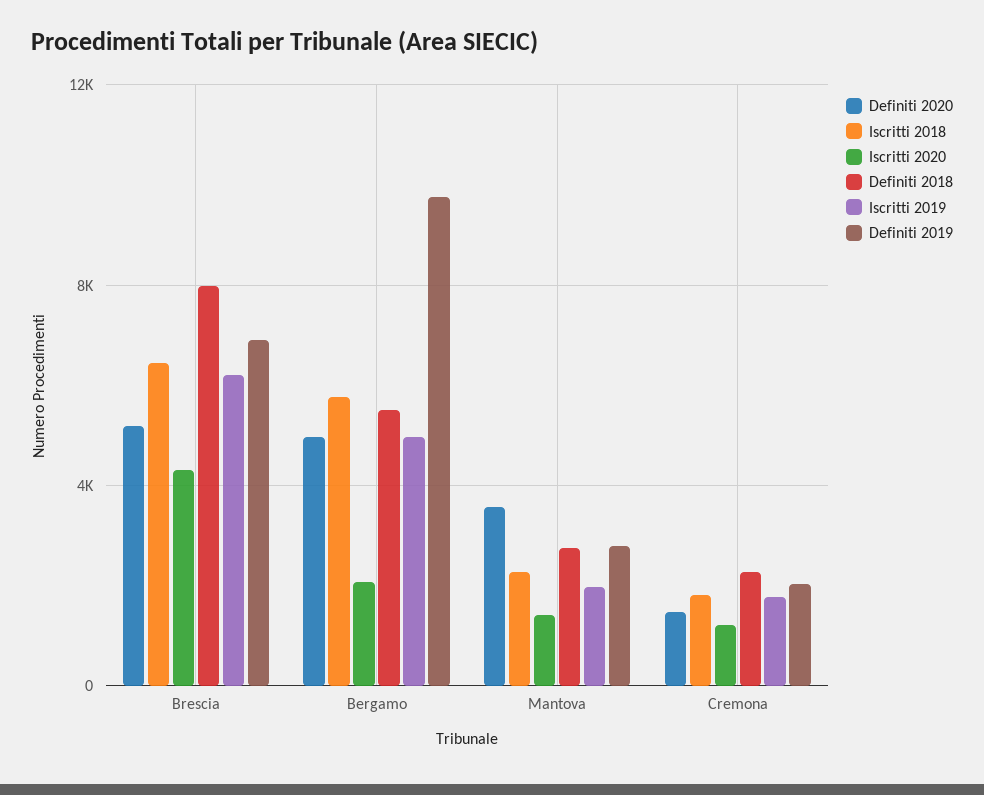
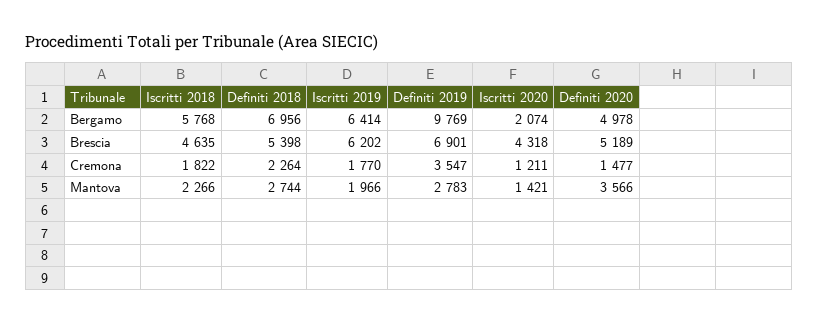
  {
    "Definiti 2020": {
      "Brescia": 5189,
      "Bergamo": 4978,
      "Mantova": 3566,
      "Cremona": 1477
    },
    "Iscritti 2018": {
-     "Brescia": 6500,
+     "Brescia": 4635,
      "Bergamo": 5768,
      "Mantova": 2266,
      "Cremona": 1822
    },
    "Iscritti 2020": {
      "Brescia": 4318,
      "Bergamo": 2074,
      "Mantova": 1421,
      "Cremona": 1211
    },
    "Definiti 2018": {
-     "Brescia": 8000,
+     "Brescia": 5398,
-     "Bergamo": 5500,
+     "Bergamo": 6956,
      "Mantova": 2744,
      "Cremona": 2264
    },
    "Iscritti 2019": {
      "Brescia": 6202,
-     "Bergamo": 5000,
+     "Bergamo": 6414,
      "Mantova": 1966,
      "Cremona": 1770
    },
    "Definiti 2019": {
      "Brescia": 6901,
      "Bergamo": 9769,
      "Mantova": 2783,
-     "Cremona": 2000
+     "Cremona": 3547
    }
  }

